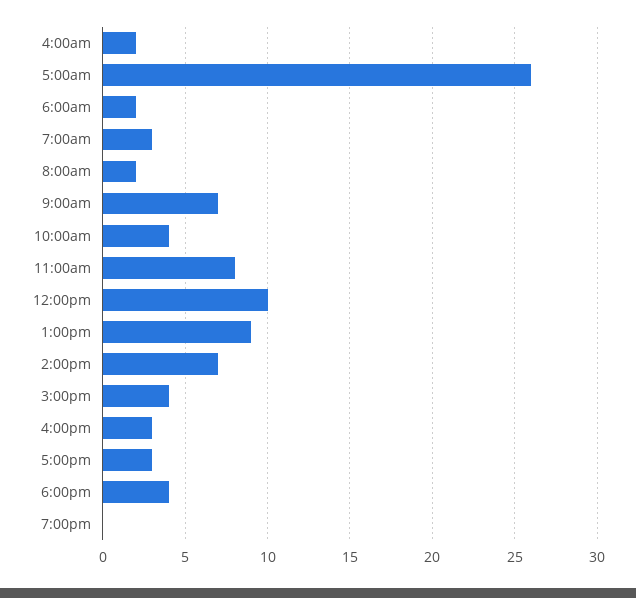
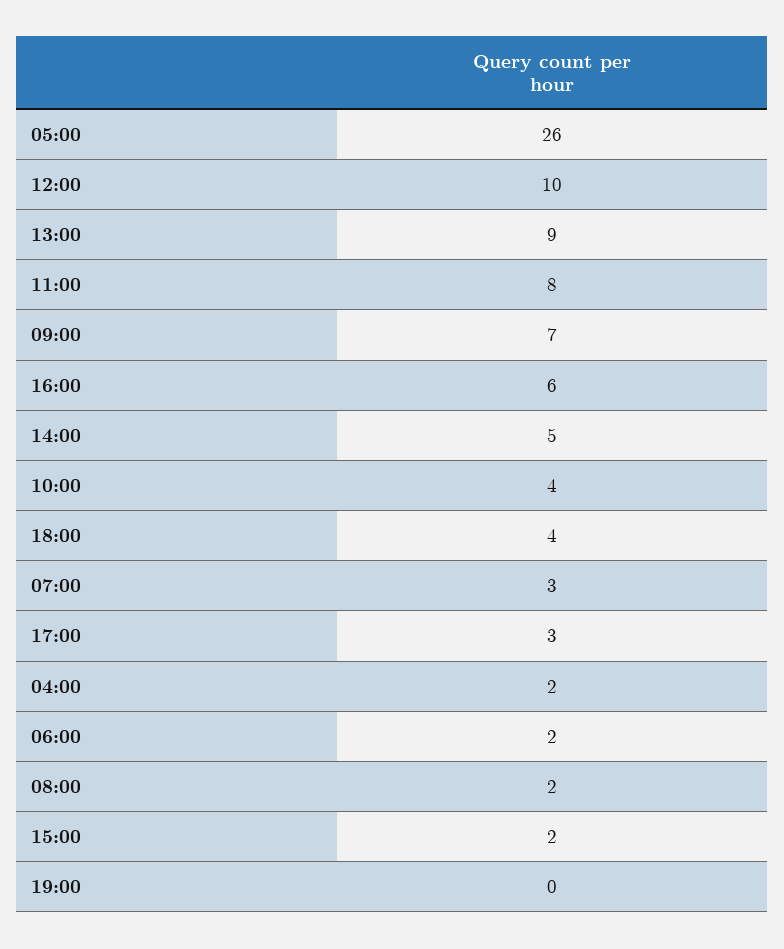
  {
    "4:00am": 2,
    "5:00am": 26,
    "6:00am": 2,
    "7:00am": 3,
    "8:00am": 2,
    "9:00am": 7,
    "10:00am": 4,
    "11:00am": 8,
    "12:00pm": 10,
    "1:00pm": 9,
-   "2:00pm": 7,
+   "2:00pm": 5,
-   "3:00pm": 4,
+   "3:00pm": 2,
-   "4:00pm": 3,
+   "4:00pm": 6,
    "5:00pm": 3,
    "6:00pm": 4,
    "7:00pm": 0
  }

